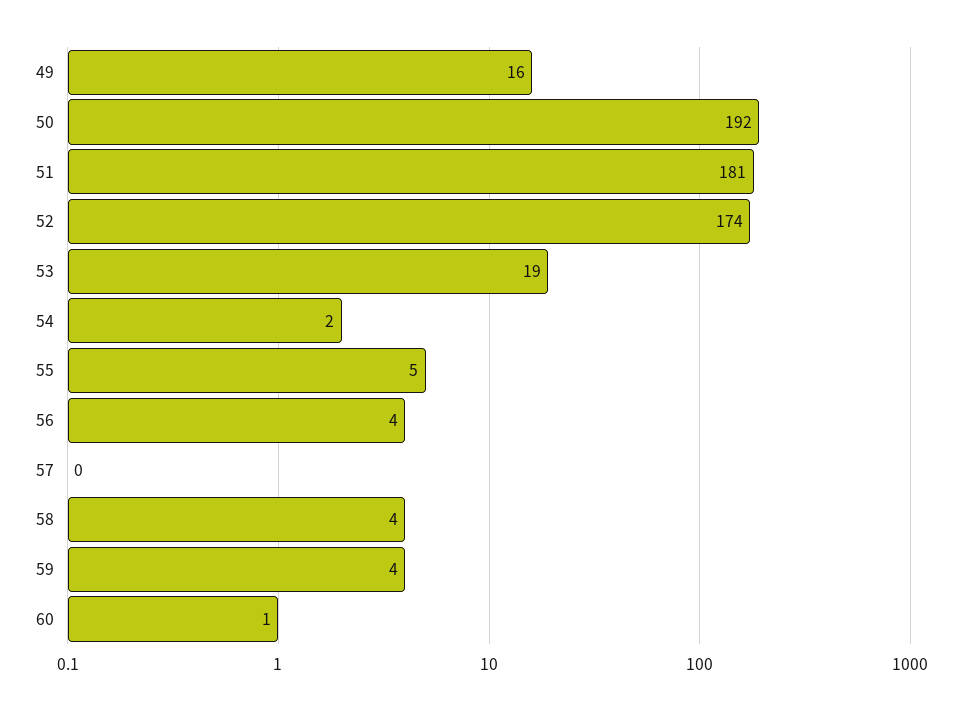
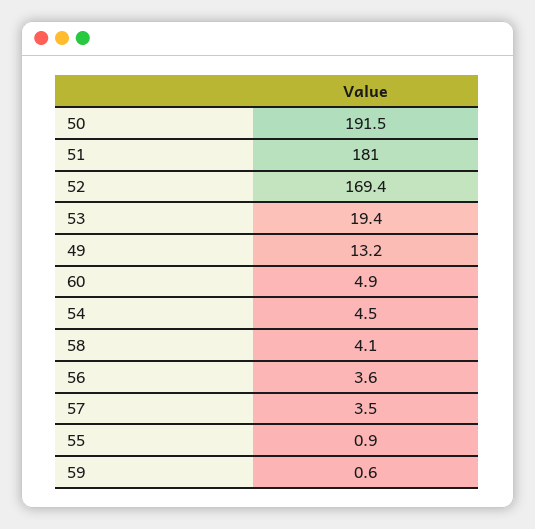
  {
-   "49": 16,
+   "49": 13.2,
    "50": 191.5,
    "51": 181,
-   "52": 174,
+   "52": 169.4,
    "53": 19.4,
-   "54": 2,
+   "54": 4.5,
-   "55": 5,
+   "55": 0.9,
    "56": 3.6,
-   "57": 0,
+   "57": 3.5,
    "58": 4.1,
-   "59": 4,
+   "59": 0.6,
-   "60": 1
+   "60": 4.9
  }

